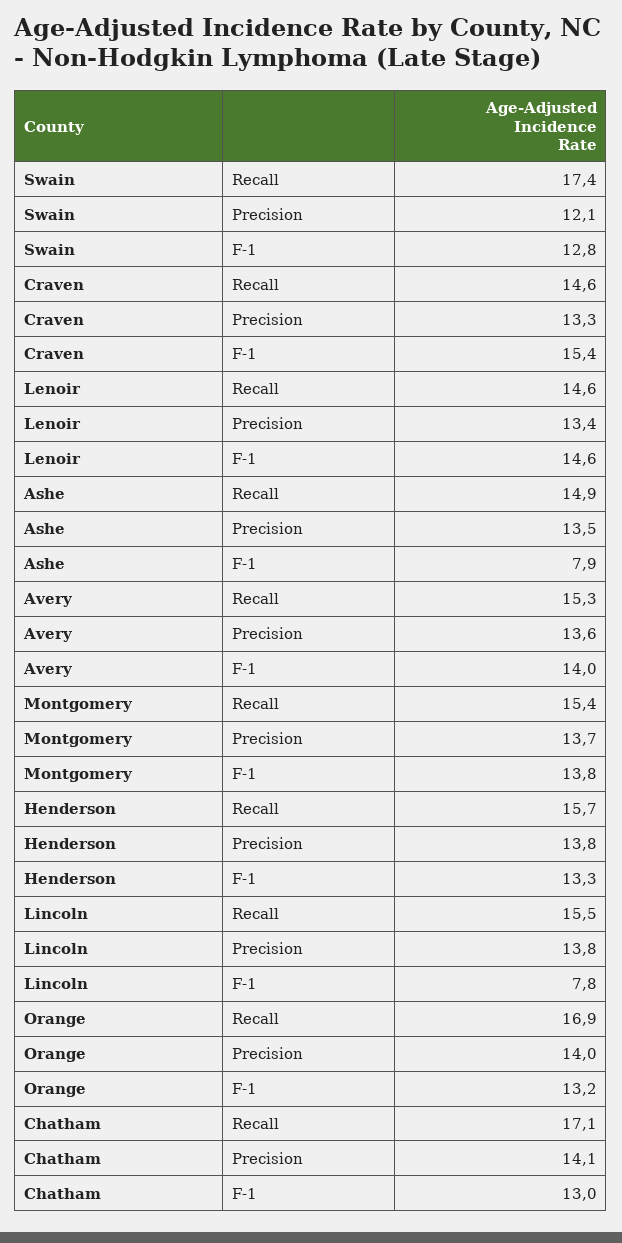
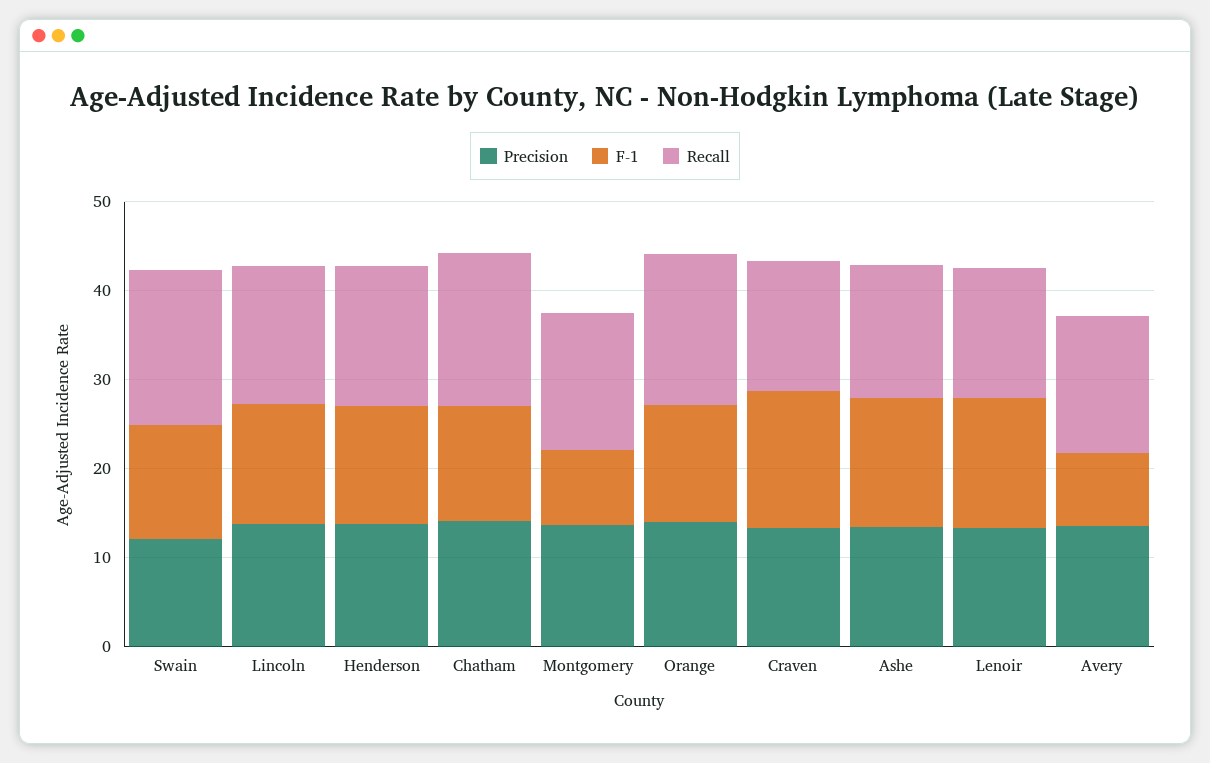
  {
    "Recall": {
      "Swain": 17.4,
      "Craven": 14.6,
      "Lenoir": 14.6,
      "Ashe": 14.9,
      "Avery": 15.3,
      "Montgomery": 15.4,
      "Henderson": 15.7,
      "Lincoln": 15.5,
      "Orange": 16.9,
      "Chatham": 17.1
    },
    "Precision": {
      "Swain": 12.1,
      "Craven": 13.3,
      "Lenoir": 13.4,
      "Ashe": 13.5,
      "Avery": 13.6,
      "Montgomery": 13.7,
      "Henderson": 13.8,
      "Lincoln": 13.8,
      "Orange": 14,
      "Chatham": 14.1
    },
    "F-1": {
      "Swain": 12.8,
      "Craven": 15.4,
      "Lenoir": 14.6,
-     "Ashe": 7.9,
+     "Ashe": 14,
-     "Avery": 14,
+     "Avery": 8,
-     "Montgomery": 13.8,
+     "Montgomery": 8,
      "Henderson": 13.3,
-     "Lincoln": 7.8,
+     "Lincoln": 14,
      "Orange": 13.2,
      "Chatham": 13
    }
  }

